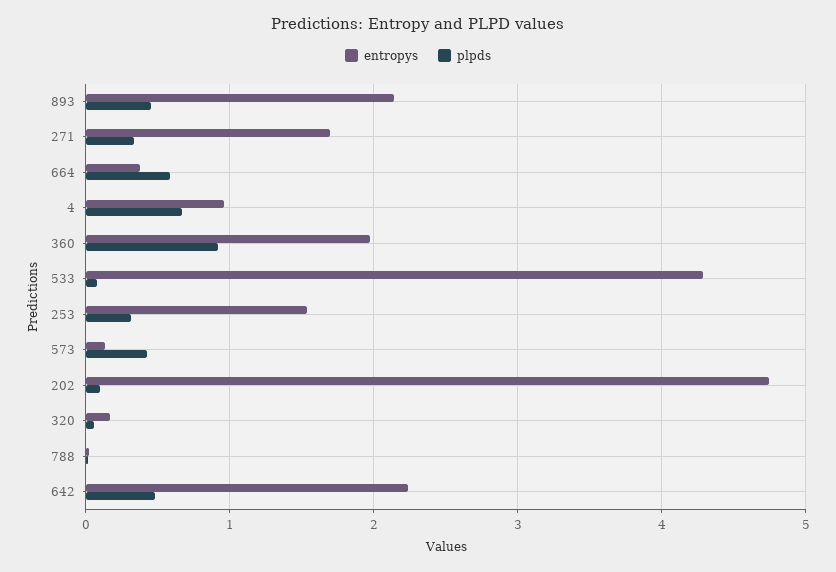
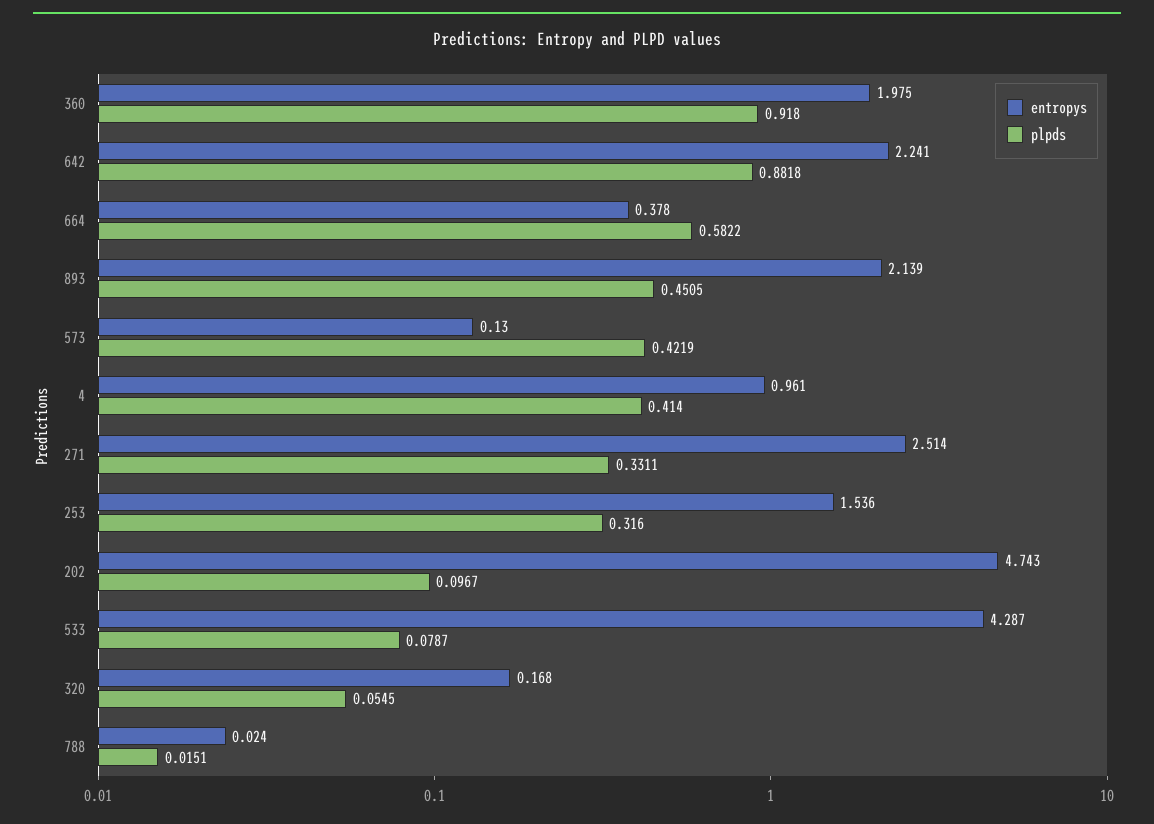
  {
    "entropys": {
      "893": 2.139,
-     "271": 1.7,
+     "271": 2.514,
      "664": 0.378,
      "4": 0.961,
      "360": 1.975,
      "533": 4.287,
      "253": 1.536,
      "573": 0.13,
      "202": 4.743,
      "320": 0.168,
      "788": 0.024,
      "642": 2.241
    },
    "plpds": {
      "893": 0.4505,
      "271": 0.3311,
      "664": 0.5822,
-     "4": 0.7,
+     "4": 0.414,
      "360": 0.918,
      "533": 0.0787,
      "253": 0.316,
      "573": 0.4219,
      "202": 0.0967,
      "320": 0.0545,
      "788": 0.0151,
-     "642": 0.5
+     "642": 0.8818
    }
  }

